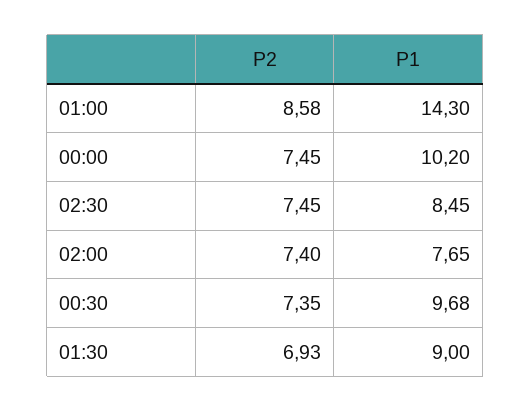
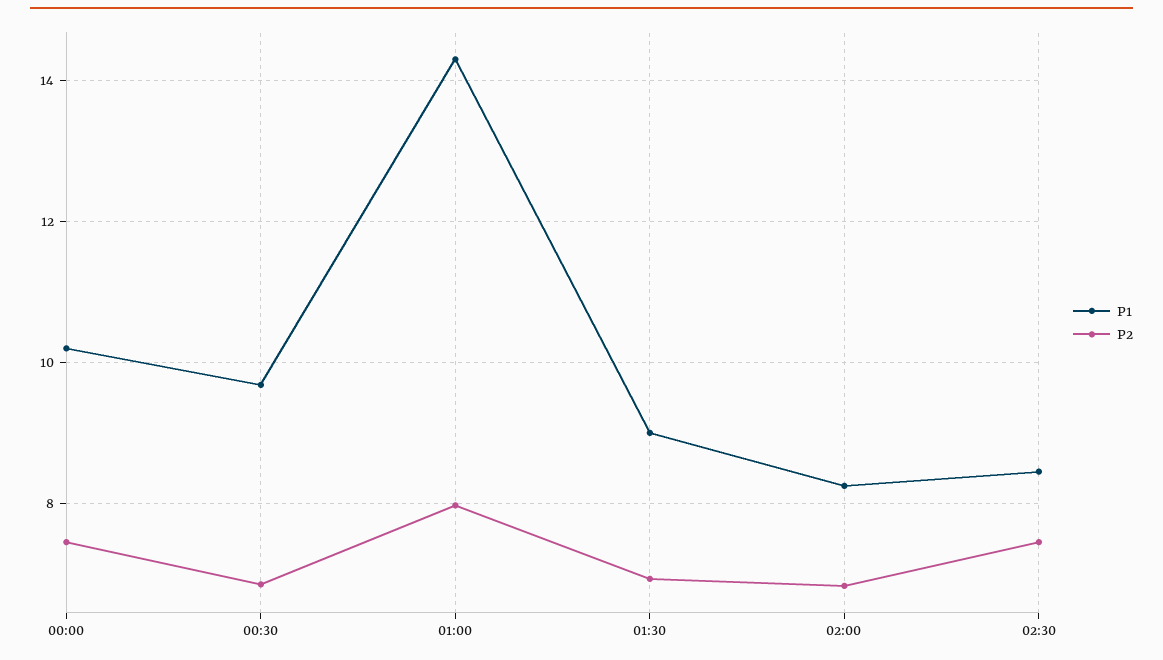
  {
    "P2": {
-     "01:00": 8.58,
+     "01:00": 8,
      "00:00": 7.45,
      "02:30": 7.45,
-     "02:00": 7.4,
+     "02:00": 6.8,
-     "00:30": 7.35,
+     "00:30": 6.8,
      "01:30": 6.93
    },
    "P1": {
      "01:00": 14.3,
      "00:00": 10.2,
      "02:30": 8.45,
-     "02:00": 7.65,
+     "02:00": 8.2,
      "00:30": 9.68,
      "01:30": 9
    }
  }

